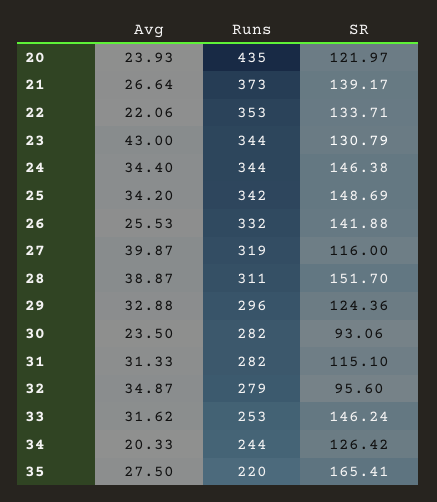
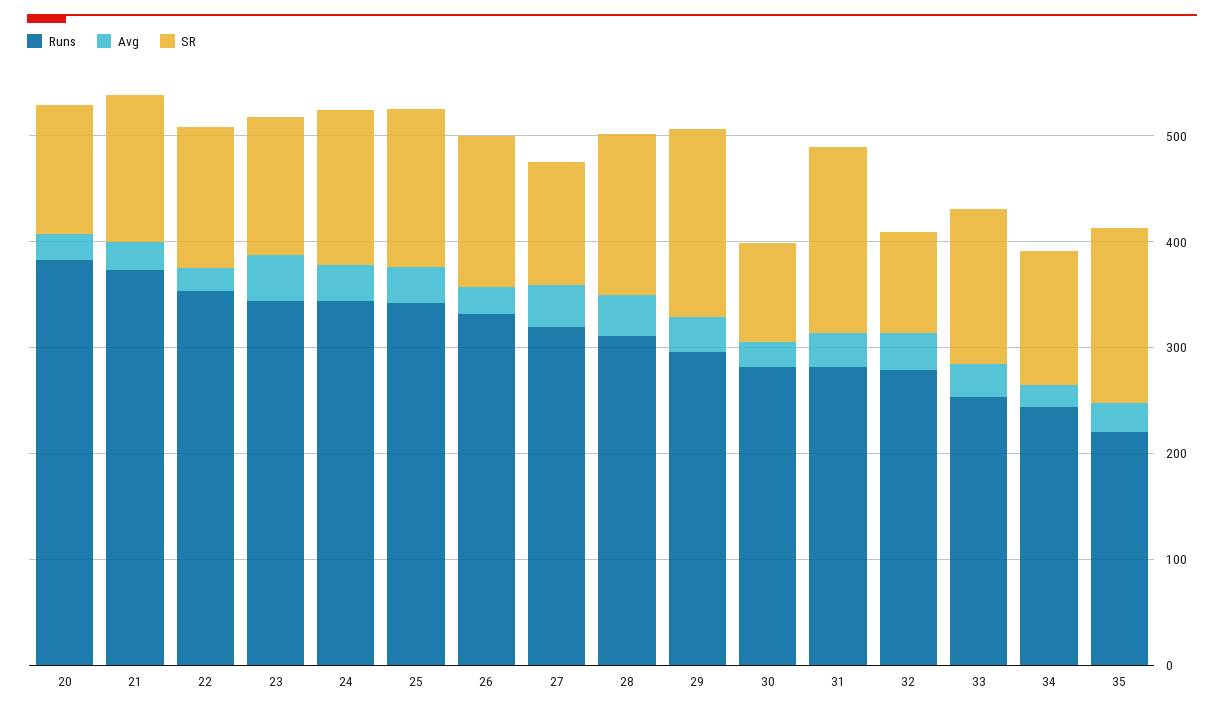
  {
    "Avg": {
      "20": 23.93,
      "21": 26.64,
      "22": 22.06,
      "23": 43,
      "24": 34.4,
      "25": 34.2,
      "26": 25.53,
      "27": 39.87,
      "28": 38.87,
      "29": 32.88,
      "30": 23.5,
      "31": 31.33,
      "32": 34.87,
      "33": 31.62,
      "34": 20.33,
      "35": 27.5
    },
    "Runs": {
-     "20": 435,
+     "20": 380,
      "21": 373,
      "22": 353,
      "23": 344,
      "24": 344,
      "25": 342,
      "26": 332,
      "27": 319,
      "28": 311,
      "29": 296,
      "30": 282,
      "31": 282,
      "32": 279,
      "33": 253,
      "34": 244,
      "35": 220
    },
    "SR": {
      "20": 121.97,
      "21": 139.17,
      "22": 133.71,
      "23": 130.79,
      "24": 146.38,
      "25": 148.69,
      "26": 141.88,
      "27": 116,
      "28": 151.7,
-     "29": 124.36,
+     "29": 180,
      "30": 93.06,
-     "31": 115.1,
+     "31": 180,
      "32": 95.6,
      "33": 146.24,
      "34": 126.42,
      "35": 165.41
    }
  }

